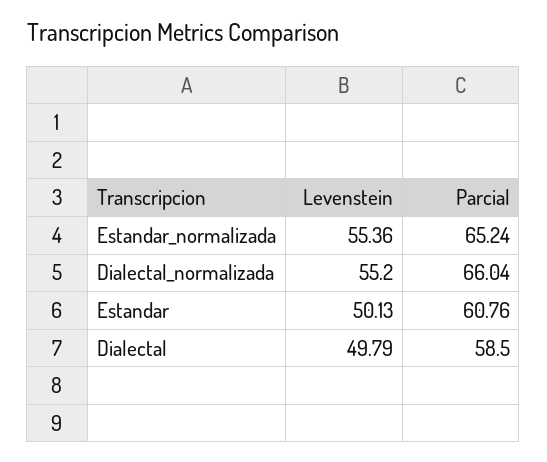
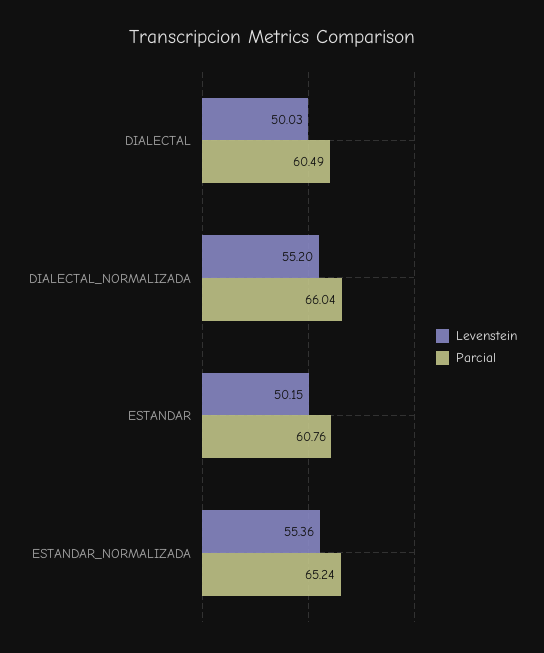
  {
    "Levenstein": {
      "Estandar_normalizada": 55.36,
      "Dialectal_normalizada": 55.2,
-     "Estandar": 50.13,
+     "Estandar": 50.15,
-     "Dialectal": 49.79
+     "Dialectal": 50.03
    },
    "Parcial": {
      "Estandar_normalizada": 65.24,
      "Dialectal_normalizada": 66.04,
      "Estandar": 60.76,
-     "Dialectal": 58.5
+     "Dialectal": 60.49
    }
  }

